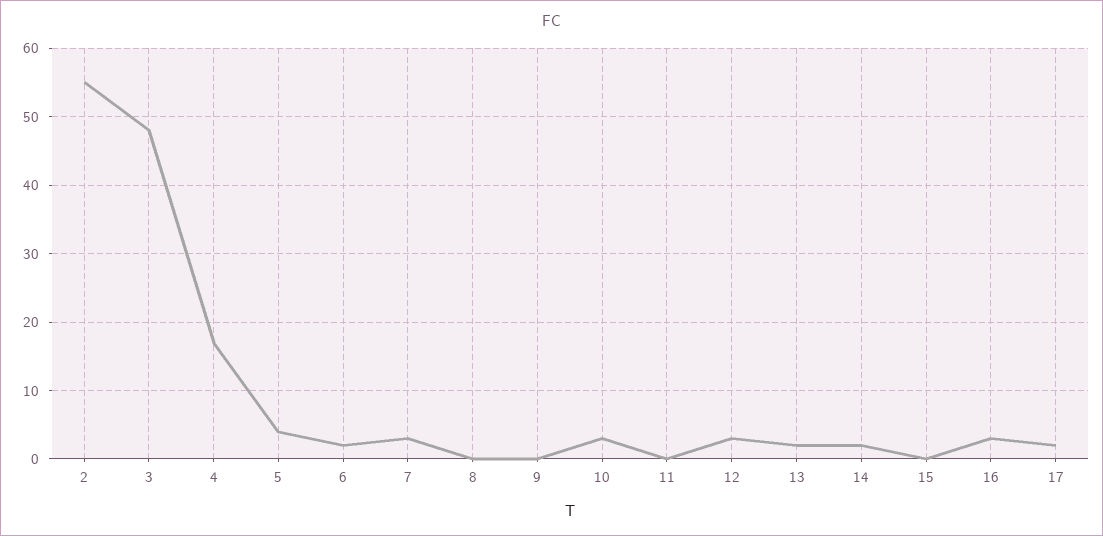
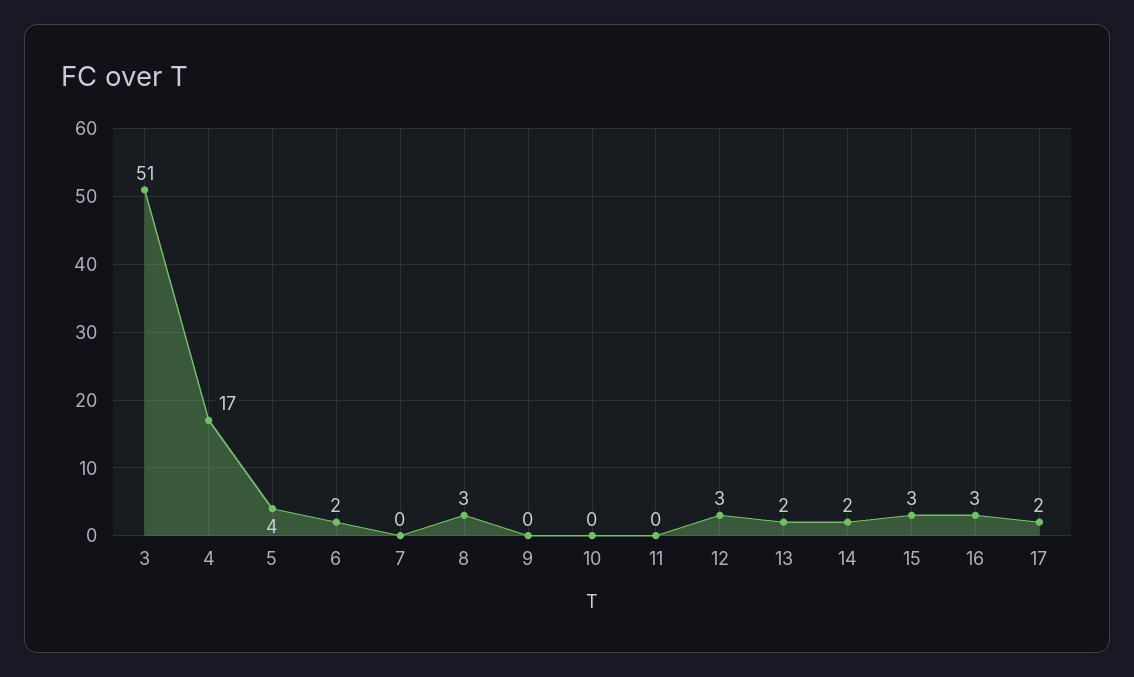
  {
-   "2": 55,
-   "3": 48,
+   "3": 51,
    "4": 17,
    "5": 4,
    "6": 2,
-   "7": 3,
+   "7": 0,
-   "8": 0,
+   "8": 3,
    "9": 0,
-   "10": 3,
+   "10": 0,
    "11": 0,
    "12": 3,
    "13": 2,
    "14": 2,
-   "15": 0,
+   "15": 3,
    "16": 3,
    "17": 2
  }

